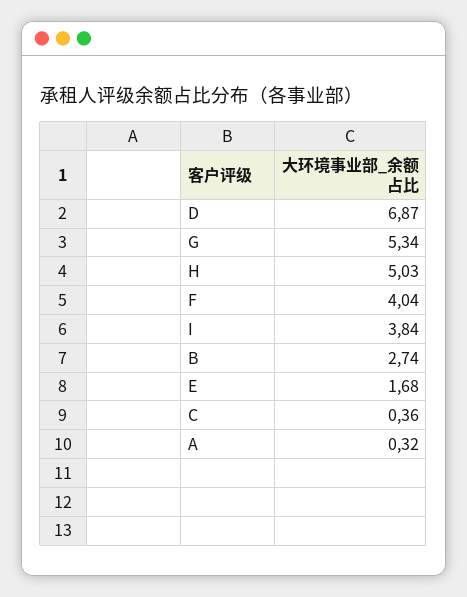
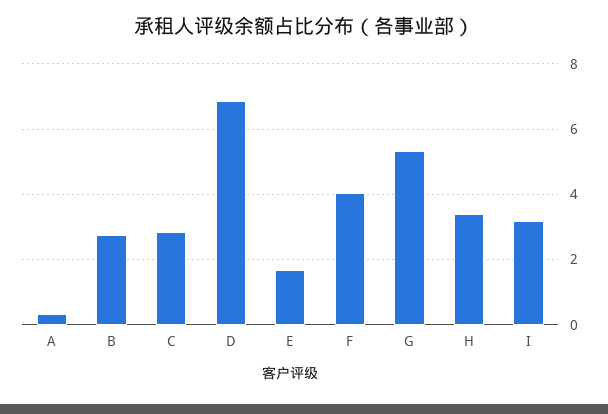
  {
    "D": 6.87,
    "G": 5.34,
-   "H": 5.03,
+   "H": 3.4,
    "F": 4.04,
-   "I": 3.84,
+   "I": 3.2,
    "B": 2.74,
    "E": 1.68,
-   "C": 0.36,
+   "C": 2.8,
    "A": 0.32
  }

